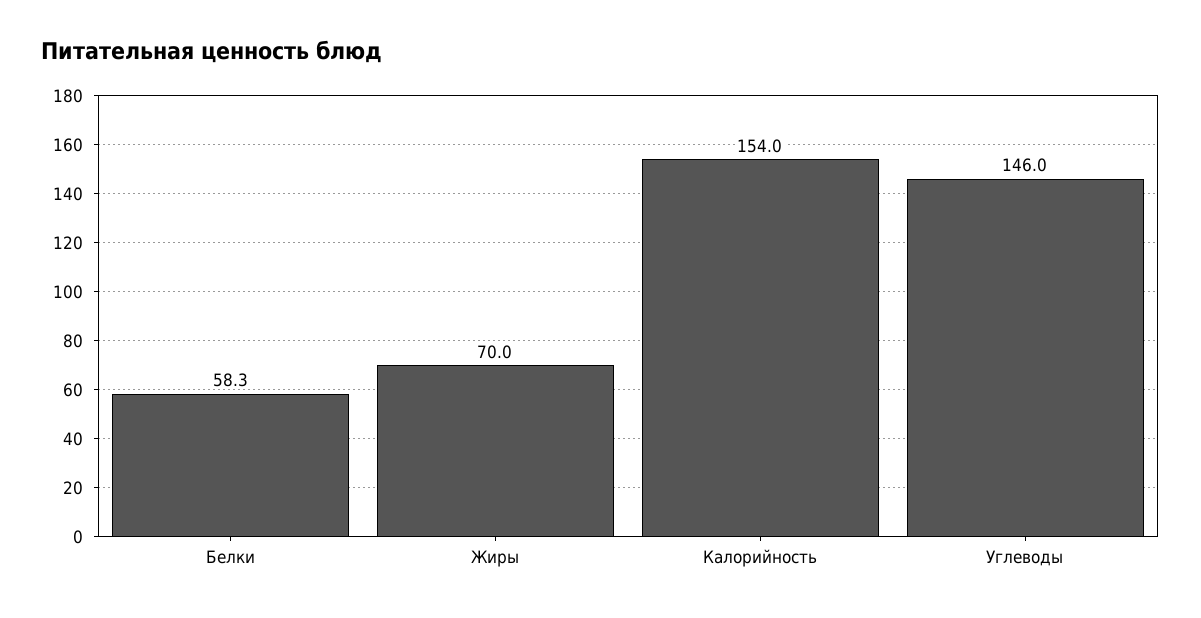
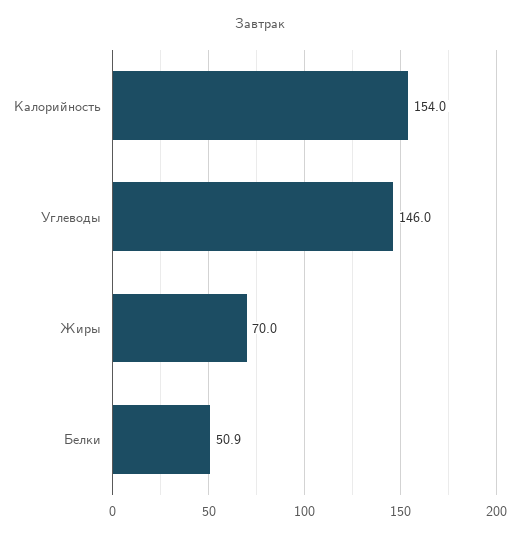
  {
-   "Белки": 58.3,
+   "Белки": 50.9,
    "Жиры": 70,
    "Калорийность": 154,
    "Углеводы": 146
  }

